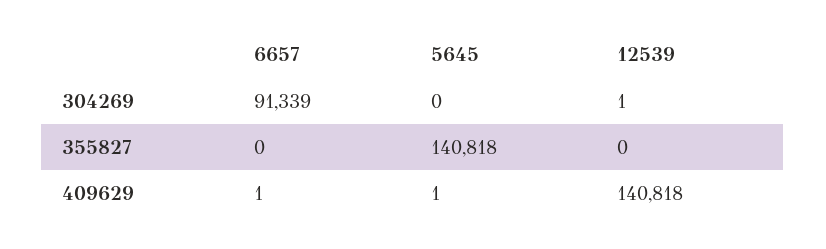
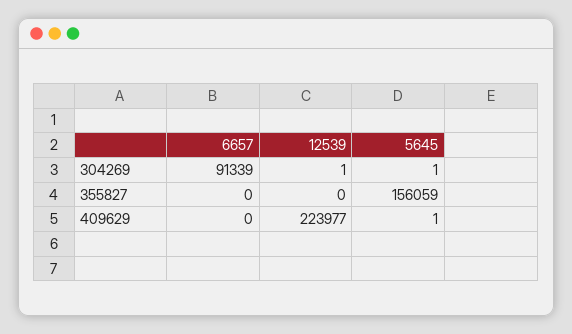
  {
    "6657": {
      "304269": 91339,
      "355827": 0,
-     "409629": 1
+     "409629": 0
    },
    "5645": {
-     "304269": 0,
+     "304269": 1,
-     "355827": 140818,
+     "355827": 156059,
      "409629": 1
    },
    "12539": {
      "304269": 1,
      "355827": 0,
-     "409629": 140818
+     "409629": 223977
    }
  }

